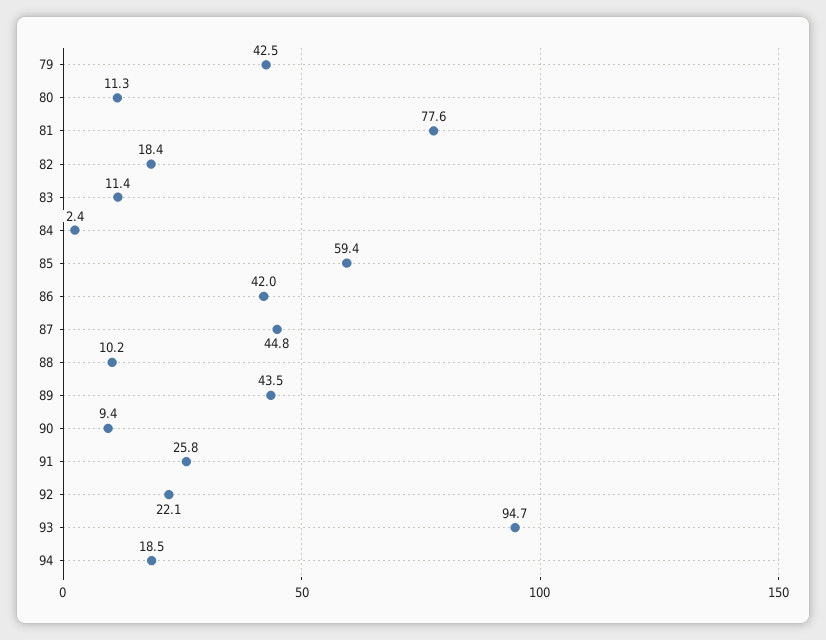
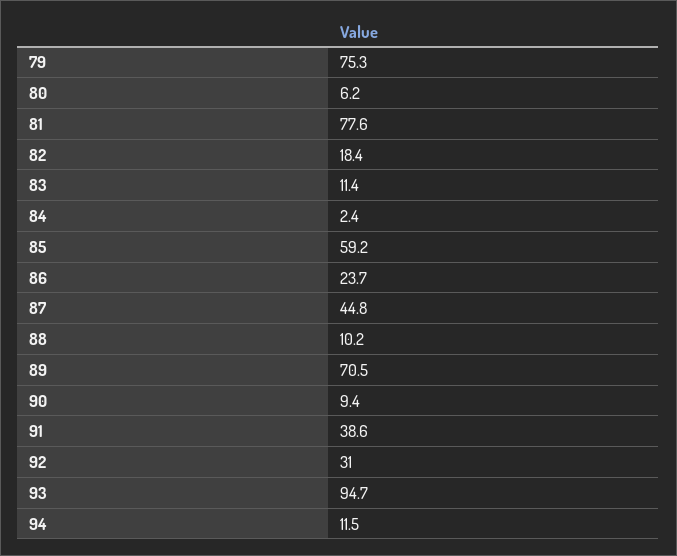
  {
-   "79": 42.5,
+   "79": 75.3,
-   "80": 11.3,
+   "80": 6.2,
    "81": 77.6,
    "82": 18.4,
    "83": 11.4,
    "84": 2.4,
-   "85": 59.4,
+   "85": 59.2,
-   "86": 42,
+   "86": 23.7,
    "87": 44.8,
    "88": 10.2,
-   "89": 43.5,
+   "89": 70.5,
    "90": 9.4,
-   "91": 25.8,
+   "91": 38.6,
-   "92": 22.1,
+   "92": 31,
    "93": 94.7,
-   "94": 18.5
+   "94": 11.5
  }

